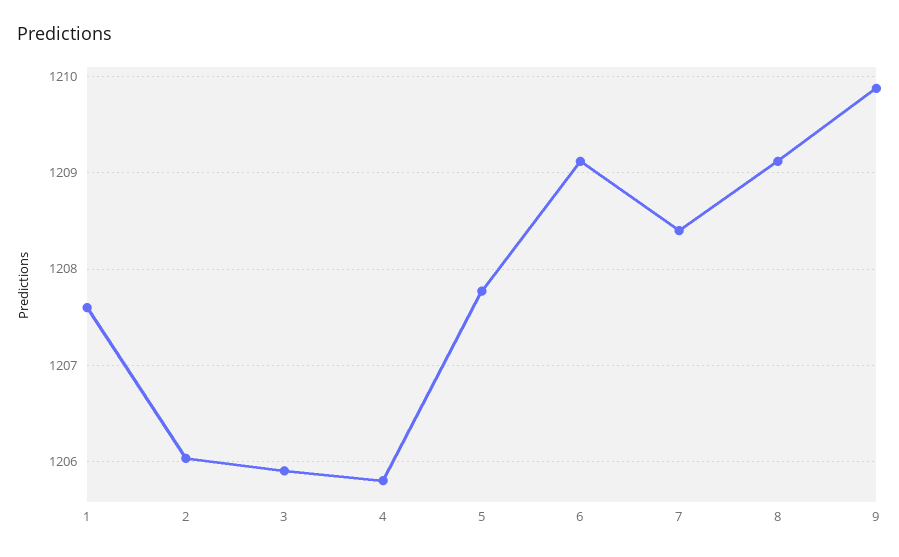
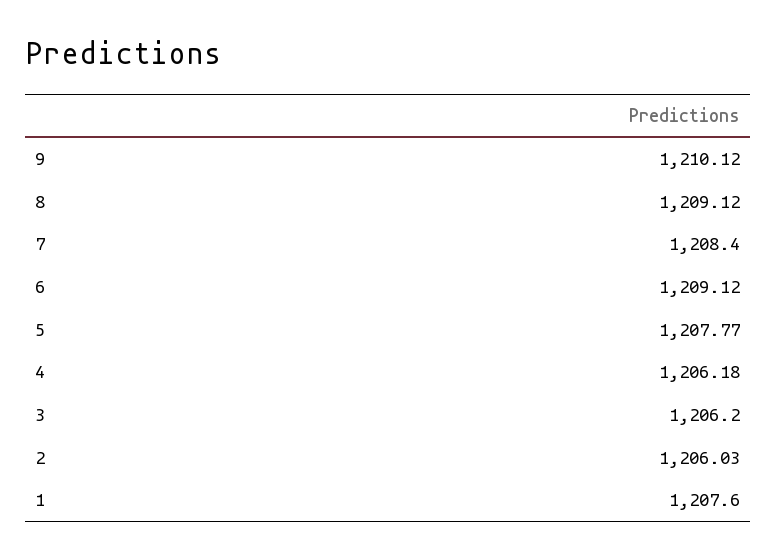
  {
    "1": 1207.6,
    "2": 1206.03,
-   "3": 1205.9,
+   "3": 1206.2,
-   "4": 1205.8,
+   "4": 1206.18,
    "5": 1207.77,
    "6": 1209.12,
    "7": 1208.4,
    "8": 1209.12,
-   "9": 1209.9
+   "9": 1210.12
  }

